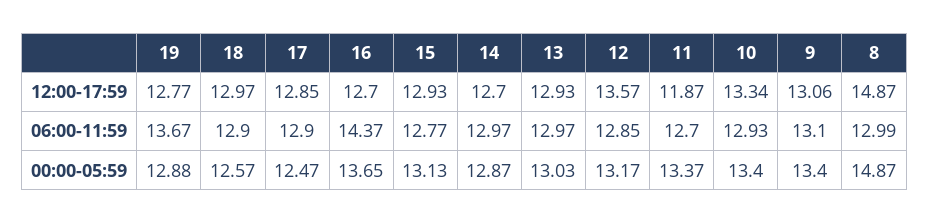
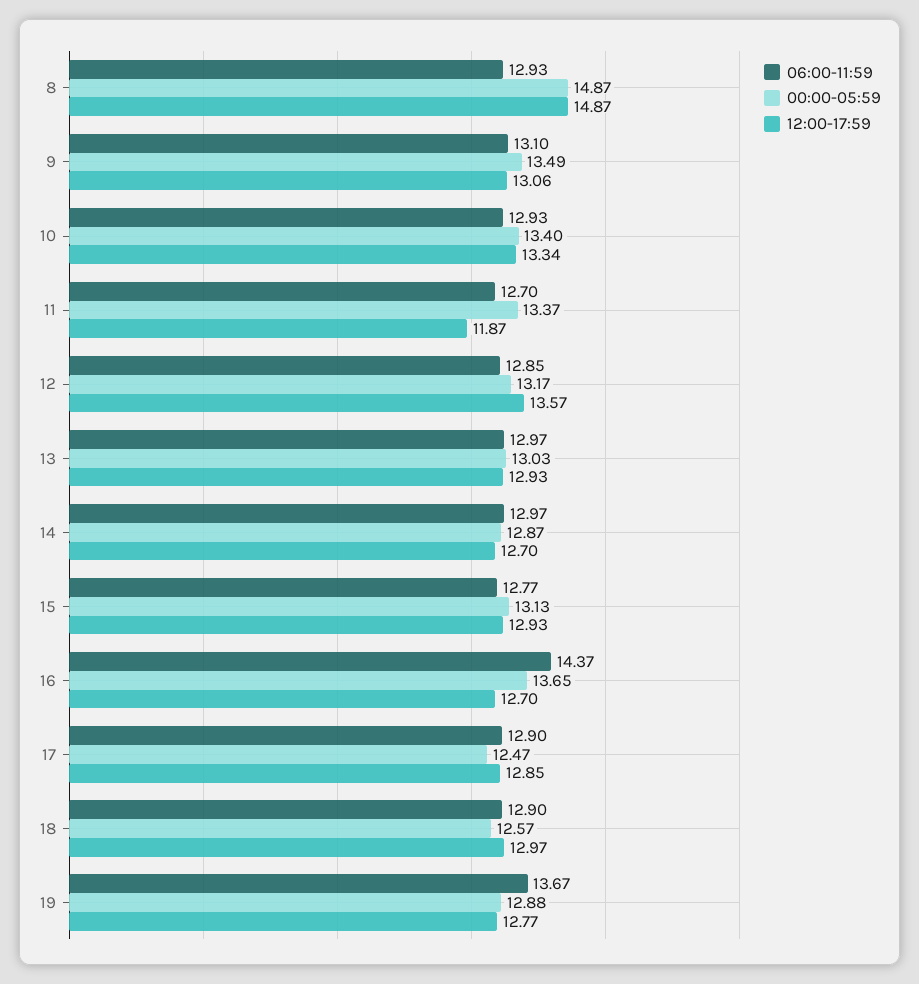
  {
    "12:00-17:59": {
      "19": 12.77,
      "18": 12.97,
      "17": 12.85,
      "16": 12.7,
      "15": 12.93,
      "14": 12.7,
      "13": 12.93,
      "12": 13.57,
      "11": 11.87,
      "10": 13.34,
      "9": 13.06,
      "8": 14.87
    },
    "06:00-11:59": {
      "19": 13.67,
      "18": 12.9,
      "17": 12.9,
      "16": 14.37,
      "15": 12.77,
      "14": 12.97,
      "13": 12.97,
      "12": 12.85,
      "11": 12.7,
      "10": 12.93,
      "9": 13.1,
-     "8": 12.99
+     "8": 12.93
    },
    "00:00-05:59": {
      "19": 12.88,
      "18": 12.57,
      "17": 12.47,
      "16": 13.65,
      "15": 13.13,
      "14": 12.87,
      "13": 13.03,
      "12": 13.17,
      "11": 13.37,
      "10": 13.4,
-     "9": 13.4,
+     "9": 13.49,
      "8": 14.87
    }
  }

